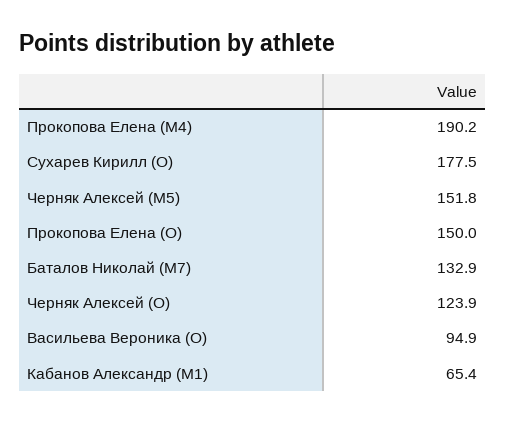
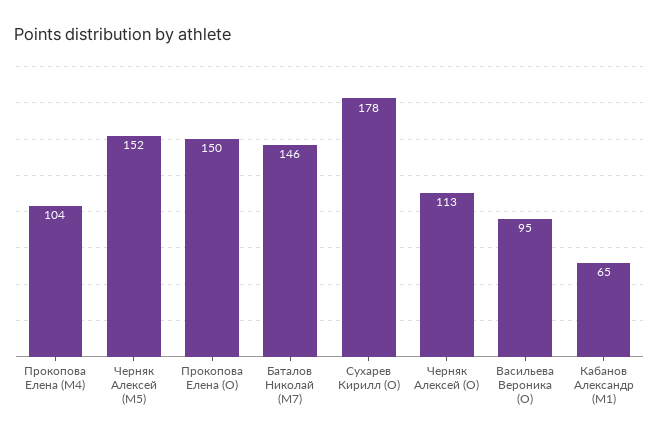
  {
-   "Прокопова Елена (M4)": 190.2,
+   "Прокопова Елена (M4)": 104,
    "Сухарев Кирилл (O)": 177.5,
    "Черняк Алексей (M5)": 151.8,
    "Прокопова Елена (O)": 150,
-   "Баталов Николай (M7)": 132.9,
+   "Баталов Николай (M7)": 146,
-   "Черняк Алексей (O)": 123.9,
+   "Черняк Алексей (O)": 113,
    "Васильева Вероника (O)": 94.9,
    "Кабанов Александр (M1)": 65.4
  }

